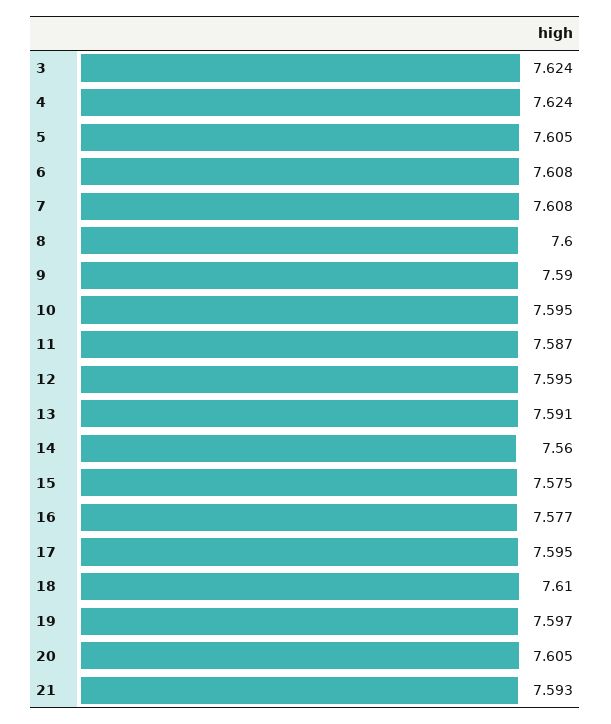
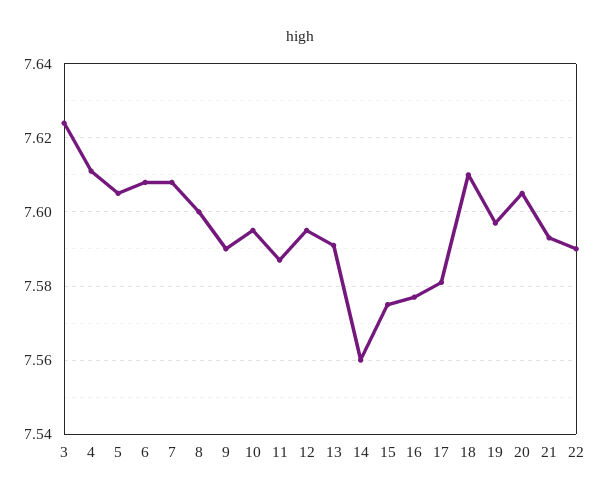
  {
    "3": 7.624,
-   "4": 7.624,
+   "4": 7.61,
    "5": 7.605,
    "6": 7.608,
    "7": 7.608,
    "8": 7.6,
    "9": 7.59,
    "10": 7.595,
    "11": 7.587,
    "12": 7.595,
    "13": 7.591,
    "14": 7.56,
    "15": 7.575,
    "16": 7.577,
-   "17": 7.595,
+   "17": 7.58,
    "18": 7.61,
    "19": 7.597,
    "20": 7.605,
-   "21": 7.593
+   "21": 7.593,
+   "22": 7.59
  }

